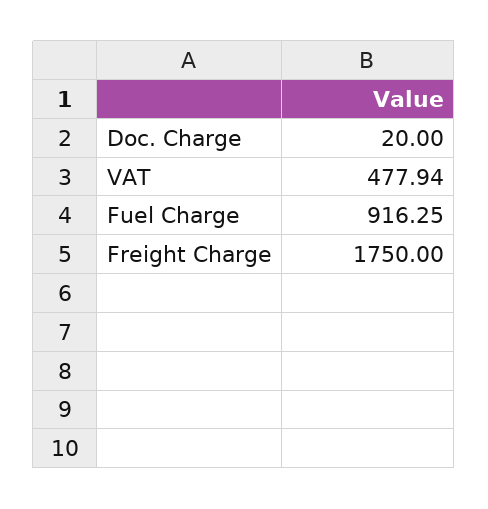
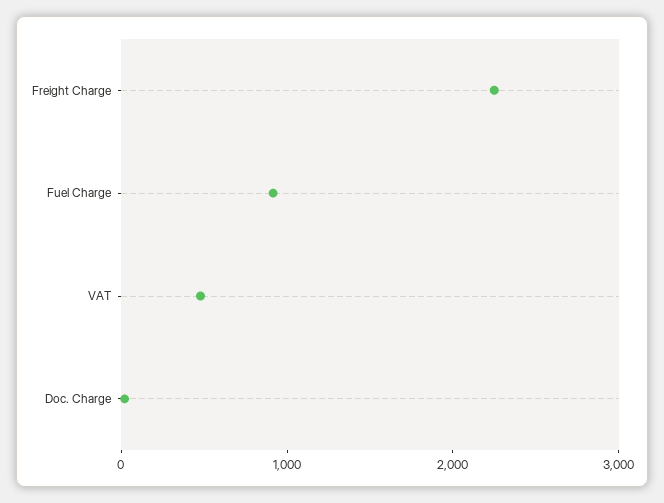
  {
    "Doc. Charge": 20,
    "VAT": 477.94,
    "Fuel Charge": 916.25,
-   "Freight Charge": 1750
+   "Freight Charge": 2200
  }

